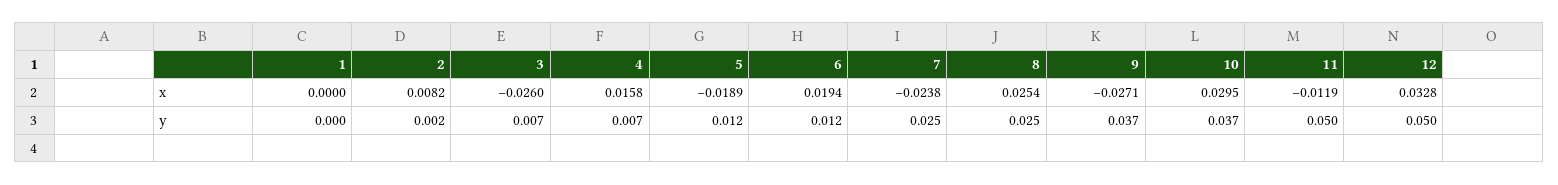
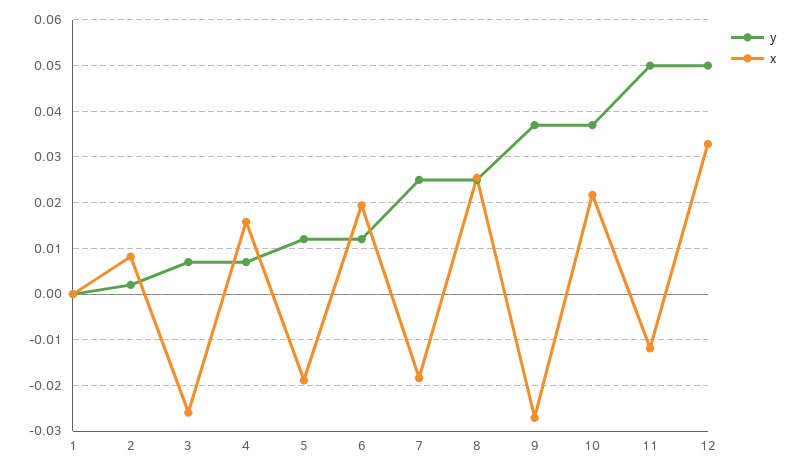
  {
    "x": {
      "1": 0,
      "2": 0.0082,
      "3": -0.026,
      "4": 0.0158,
      "5": -0.0189,
      "6": 0.0194,
-     "7": -0.0238,
+     "7": -0.018,
      "8": 0.0254,
      "9": -0.0271,
-     "10": 0.0295,
+     "10": 0.022,
      "11": -0.0119,
      "12": 0.0328
    },
    "y": {
      "1": 0,
      "2": 0.002,
      "3": 0.007,
      "4": 0.007,
      "5": 0.012,
      "6": 0.012,
      "7": 0.025,
      "8": 0.025,
      "9": 0.037,
      "10": 0.037,
      "11": 0.05,
      "12": 0.05
    }
  }

